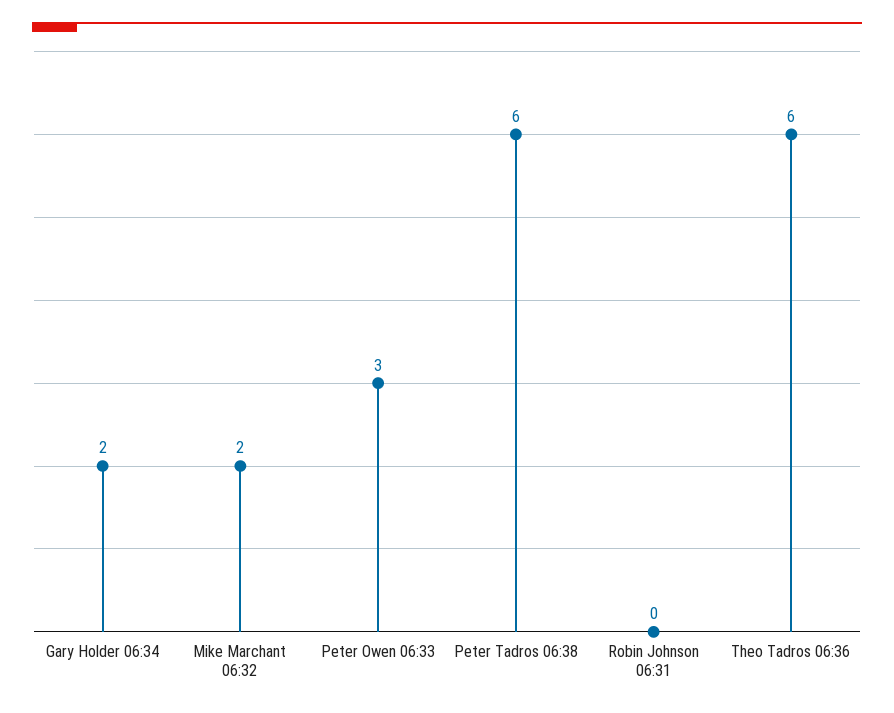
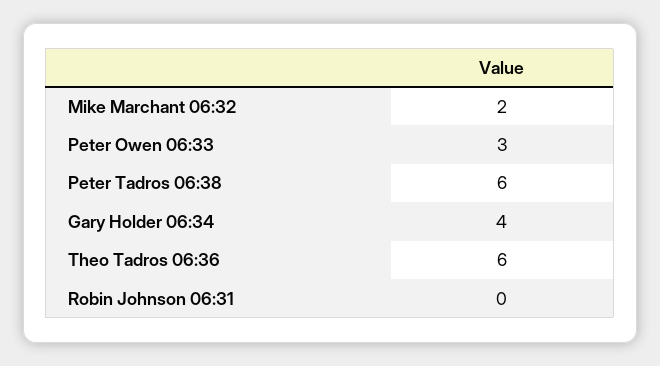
  {
-   "Gary Holder 06:34": 2,
+   "Gary Holder 06:34": 4,
    "Mike Marchant 06:32": 2,
    "Peter Owen 06:33": 3,
    "Peter Tadros 06:38": 6,
    "Robin Johnson 06:31": 0,
    "Theo Tadros 06:36": 6
  }

